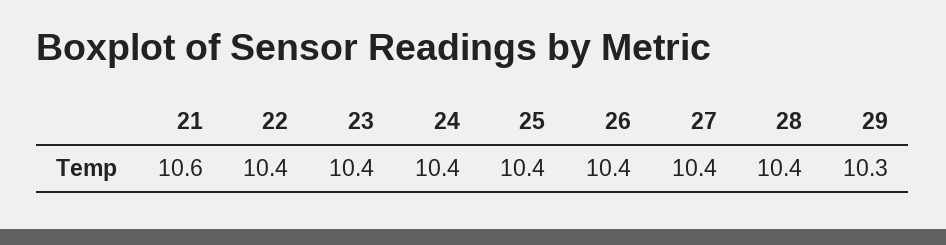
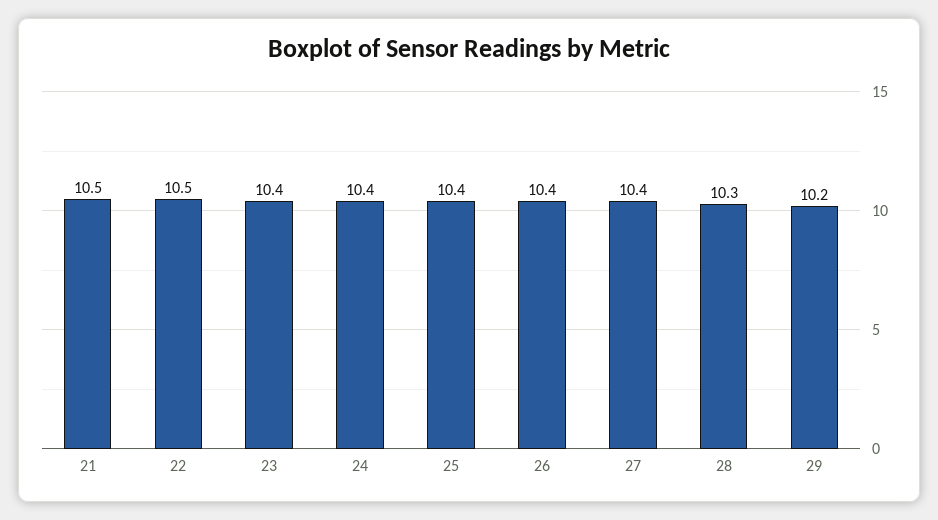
  {
-   "21": 10.6,
+   "21": 10.5,
-   "22": 10.4,
+   "22": 10.5,
    "23": 10.4,
    "24": 10.4,
    "25": 10.4,
    "26": 10.4,
    "27": 10.4,
-   "28": 10.4,
+   "28": 10.3,
-   "29": 10.3
+   "29": 10.2
  }

